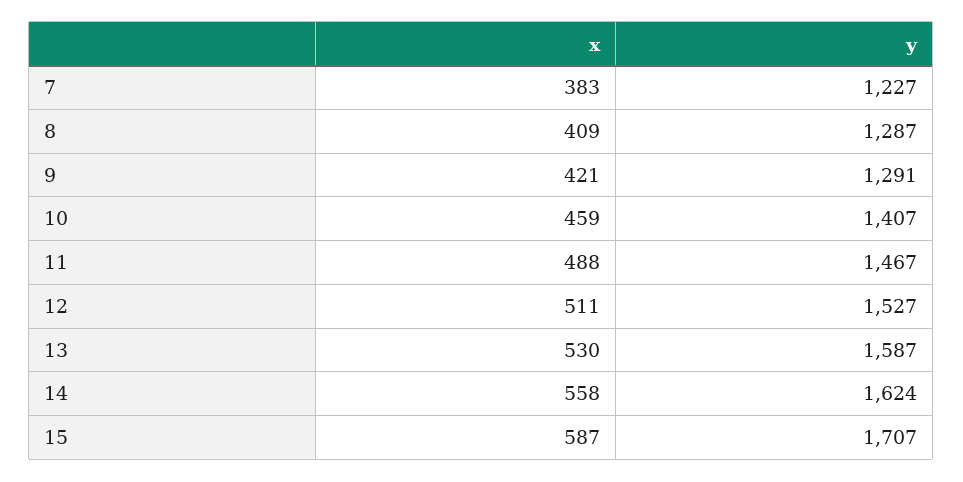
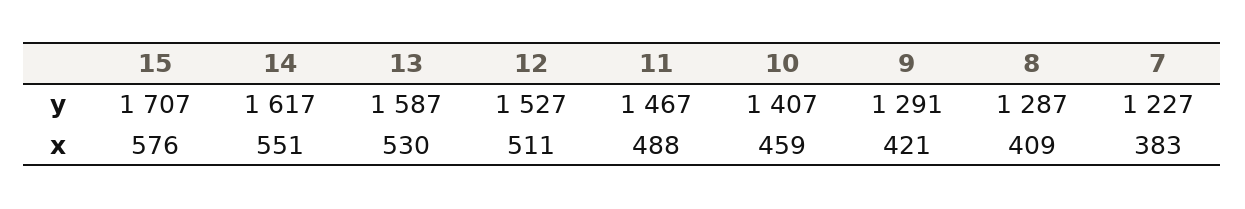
  {
    "x": {
      "7": 383,
      "8": 409,
      "9": 421,
      "10": 459,
      "11": 488,
      "12": 511,
      "13": 530,
-     "14": 558,
+     "14": 551,
-     "15": 587
+     "15": 576
    },
    "y": {
      "7": 1227,
      "8": 1287,
      "9": 1291,
      "10": 1407,
      "11": 1467,
      "12": 1527,
      "13": 1587,
-     "14": 1624,
+     "14": 1617,
      "15": 1707
    }
  }

